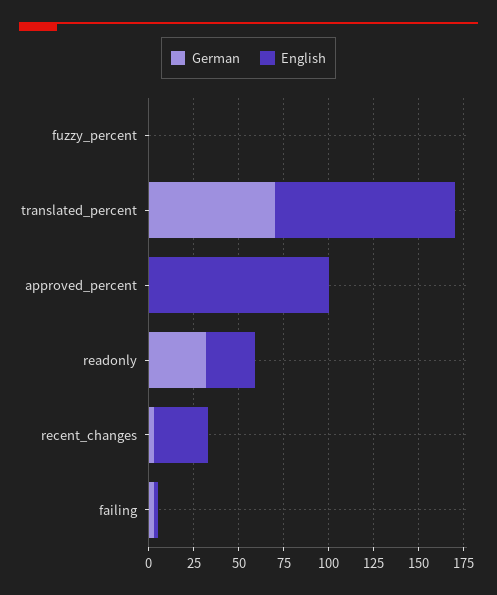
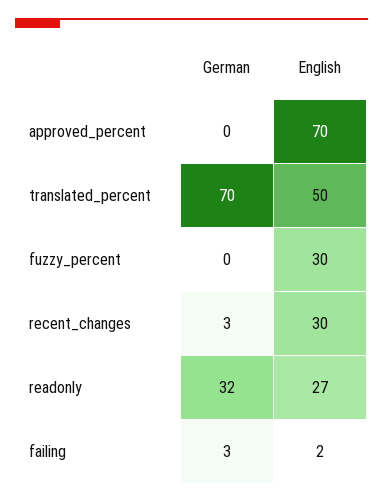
  {
    "German": {
      "fuzzy_percent": 0,
      "translated_percent": 70,
      "approved_percent": 0,
      "readonly": 32,
      "recent_changes": 3,
      "failing": 3
    },
    "English": {
-     "fuzzy_percent": 0,
+     "fuzzy_percent": 30,
-     "translated_percent": 100,
+     "translated_percent": 50,
-     "approved_percent": 100,
+     "approved_percent": 70,
      "readonly": 27,
      "recent_changes": 30,
      "failing": 2
    }
  }

